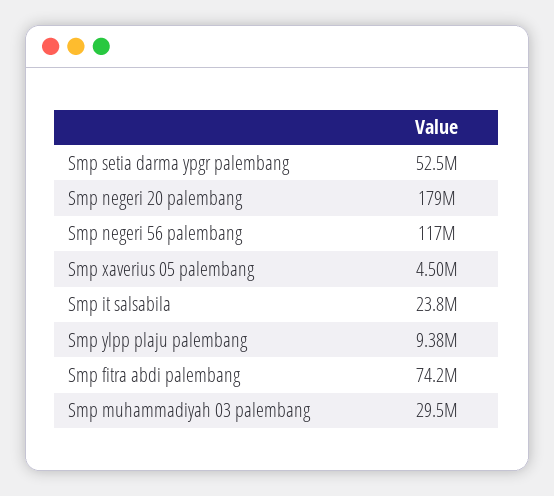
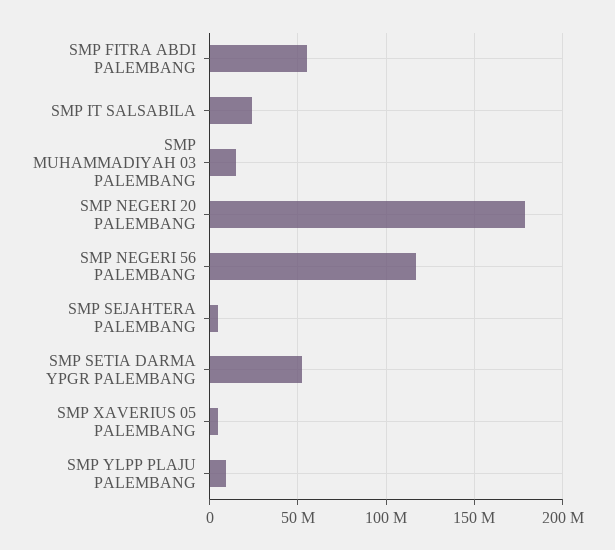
  {
    "Smp setia darma ypgr palembang": 52500000,
    "Smp negeri 20 palembang": 179000000,
    "Smp negeri 56 palembang": 117000000,
    "Smp xaverius 05 palembang": 4500000,
    "Smp it salsabila": 23800000,
    "Smp ylpp plaju palembang": 9380000,
-   "Smp fitra abdi palembang": 74200000,
+   "Smp fitra abdi palembang": 55000000,
-   "Smp muhammadiyah 03 palembang": 29500000
+   "Smp muhammadiyah 03 palembang": 15000000,
+   "SMP SEJAHTERA PALEMBANG": 5000000
  }

